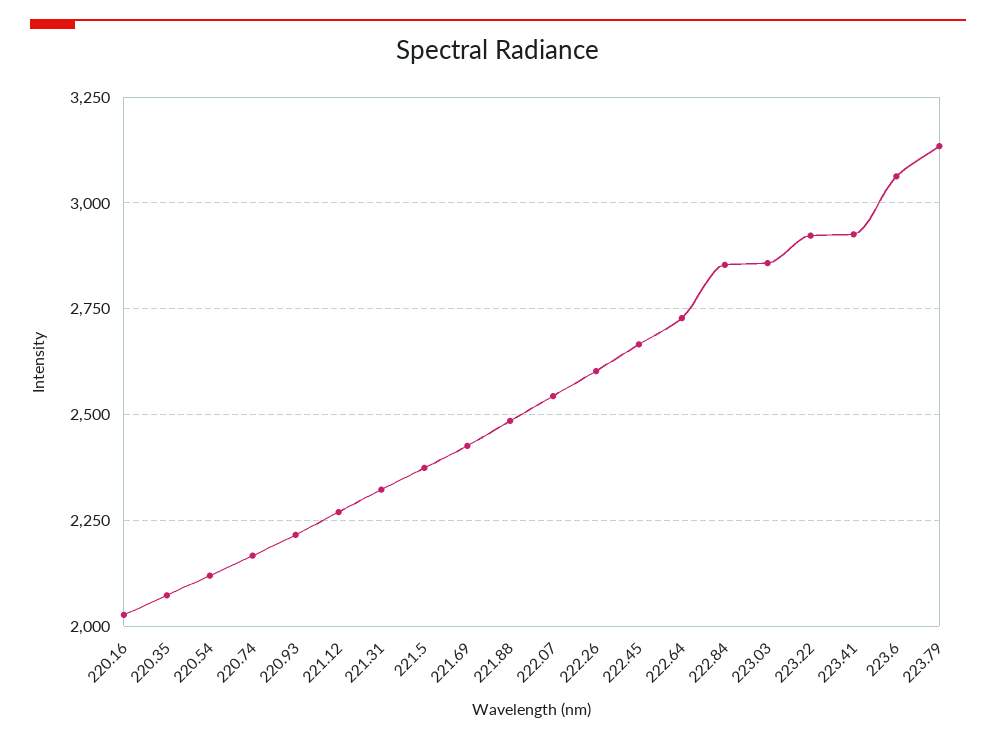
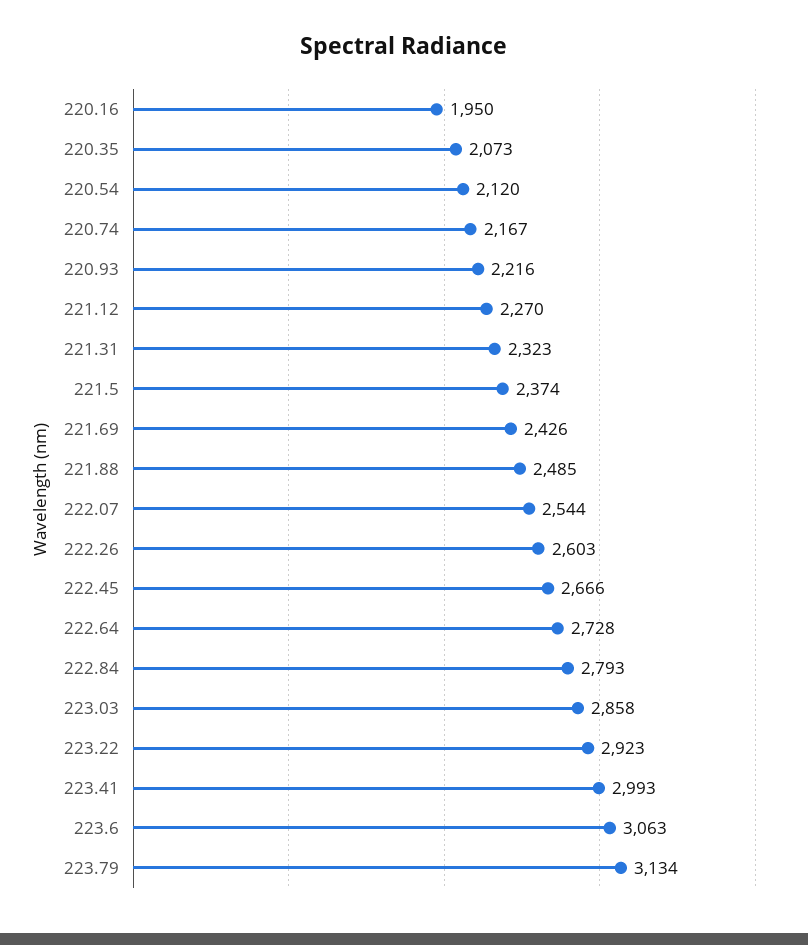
  {
-   "220.16": 2025,
+   "220.16": 1950,
    "220.35": 2073,
    "220.54": 2120,
    "220.74": 2167,
    "220.93": 2216,
    "221.12": 2270,
    "221.31": 2323,
    "221.5": 2374,
    "221.69": 2426,
    "221.88": 2485,
    "222.07": 2544,
    "222.26": 2603,
    "222.45": 2666,
    "222.64": 2728,
-   "222.84": 2850,
+   "222.84": 2793,
    "223.03": 2858,
    "223.22": 2923,
-   "223.41": 2925,
+   "223.41": 2993,
    "223.6": 3063,
    "223.79": 3134
  }

